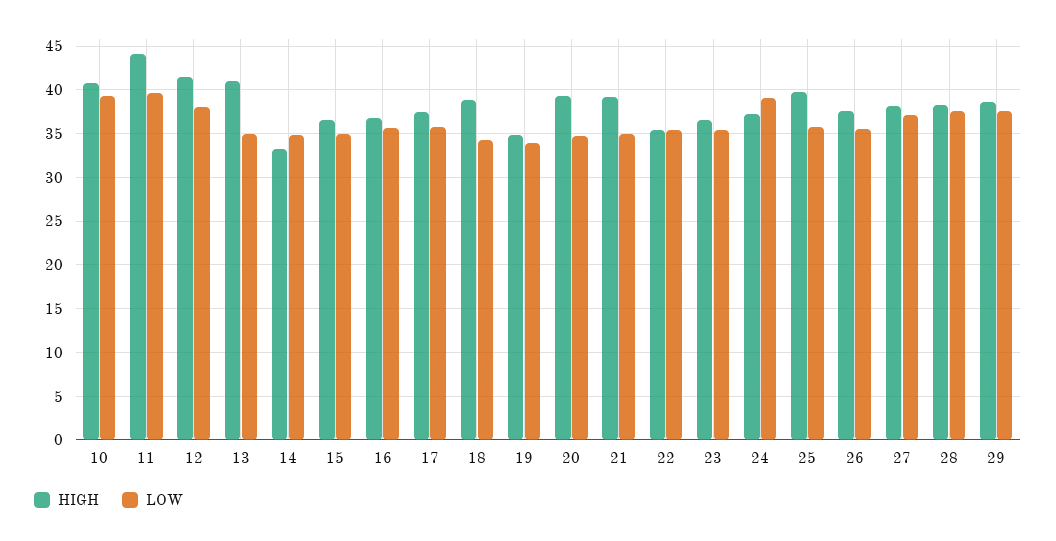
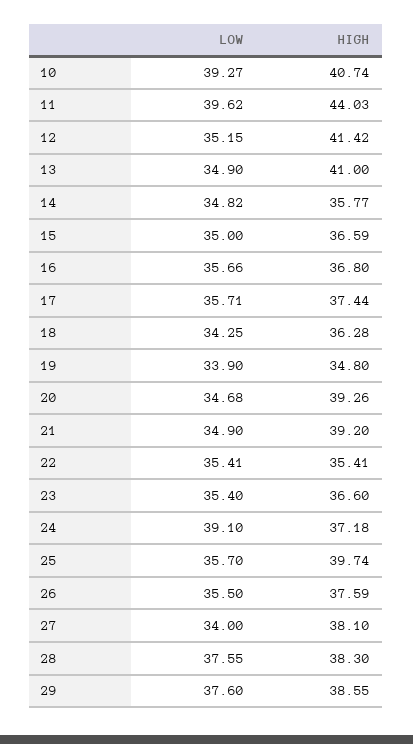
  {
    "HIGH": {
      "10": 40.74,
      "11": 44.03,
      "12": 41.42,
      "13": 41,
-     "14": 33,
+     "14": 35.77,
      "15": 36.59,
      "16": 36.8,
      "17": 37.44,
-     "18": 39,
+     "18": 36.28,
      "19": 34.8,
      "20": 39.26,
      "21": 39.2,
      "22": 35.41,
      "23": 36.6,
      "24": 37.18,
      "25": 39.74,
      "26": 37.59,
      "27": 38.1,
      "28": 38.3,
      "29": 38.55
    },
    "LOW": {
      "10": 39.27,
      "11": 39.62,
-     "12": 38,
+     "12": 35.15,
      "13": 34.9,
      "14": 34.82,
      "15": 35,
      "16": 35.66,
      "17": 35.71,
      "18": 34.25,
      "19": 33.9,
      "20": 34.68,
      "21": 34.9,
      "22": 35.41,
      "23": 35.4,
      "24": 39.1,
      "25": 35.7,
      "26": 35.5,
-     "27": 37,
+     "27": 34,
      "28": 37.55,
      "29": 37.6
    }
  }

